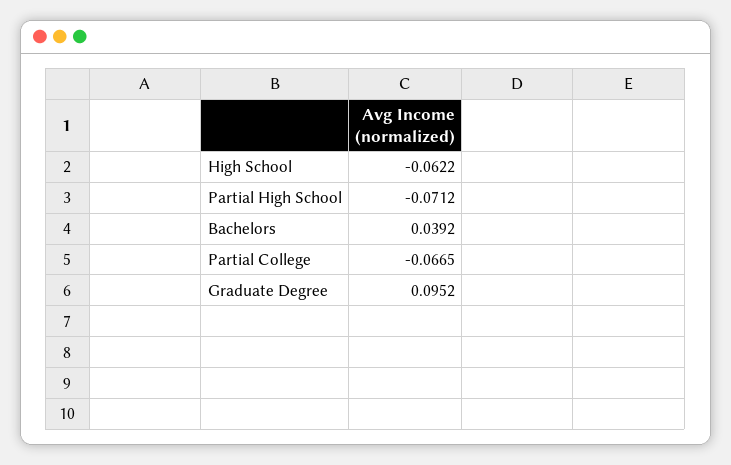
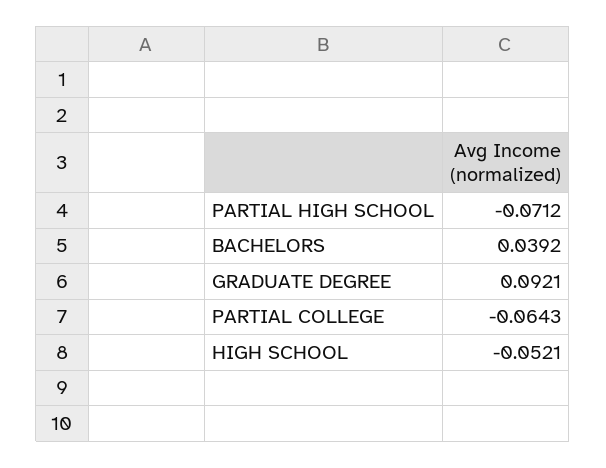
  {
-   "High School": -0.0622,
+   "High School": -0.0521,
    "Partial High School": -0.0712,
    "Bachelors": 0.0392,
-   "Partial College": -0.0665,
+   "Partial College": -0.0643,
-   "Graduate Degree": 0.0952
+   "Graduate Degree": 0.0921
  }

